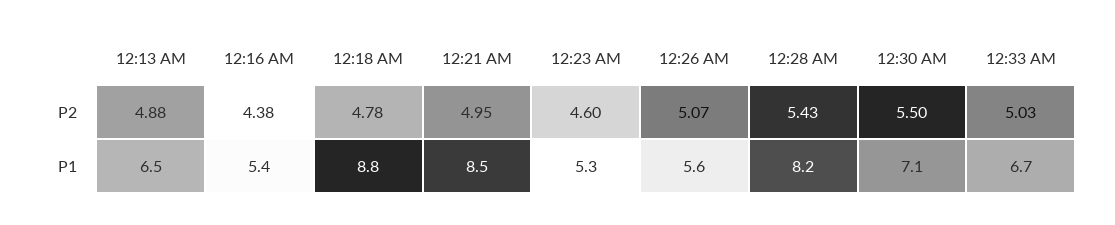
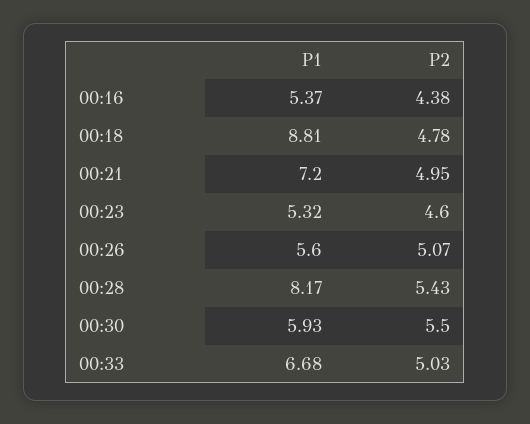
  {
-   "12:13 AM": {
-     "P2": 4.88,
-     "P1": 6.5
-   },
    "12:16 AM": {
      "P2": 4.38,
      "P1": 5.37
    },
    "12:18 AM": {
      "P2": 4.78,
      "P1": 8.81
    },
    "12:21 AM": {
      "P2": 4.95,
-     "P1": 8.5
+     "P1": 7.2
    },
    "12:23 AM": {
      "P2": 4.6,
      "P1": 5.32
    },
    "12:26 AM": {
      "P2": 5.07,
      "P1": 5.6
    },
    "12:28 AM": {
      "P2": 5.43,
      "P1": 8.17
    },
    "12:30 AM": {
      "P2": 5.5,
-     "P1": 7.1
+     "P1": 5.93
    },
    "12:33 AM": {
      "P2": 5.03,
      "P1": 6.68
    }
  }

